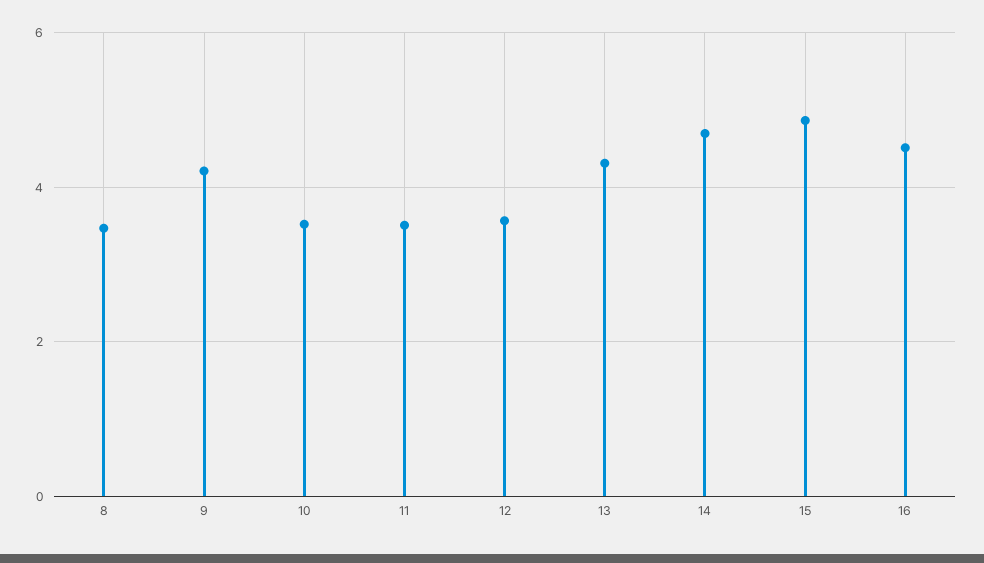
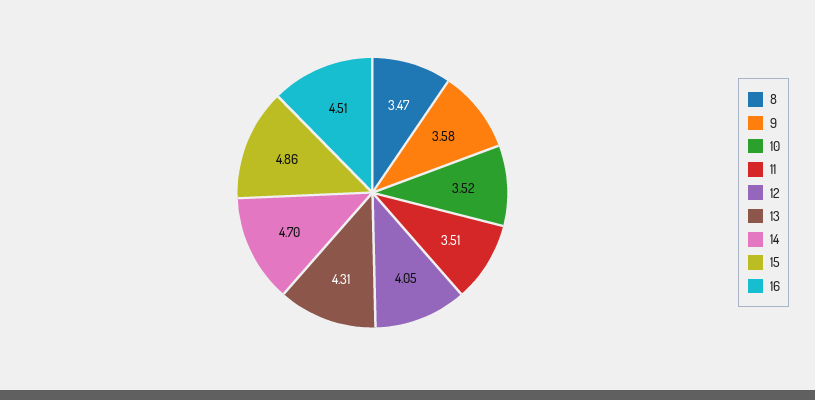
  {
    "8": 3.47,
-   "9": 4.2,
+   "9": 3.58,
    "10": 3.52,
    "11": 3.51,
-   "12": 3.6,
+   "12": 4.05,
    "13": 4.31,
    "14": 4.7,
    "15": 4.86,
    "16": 4.51
  }

